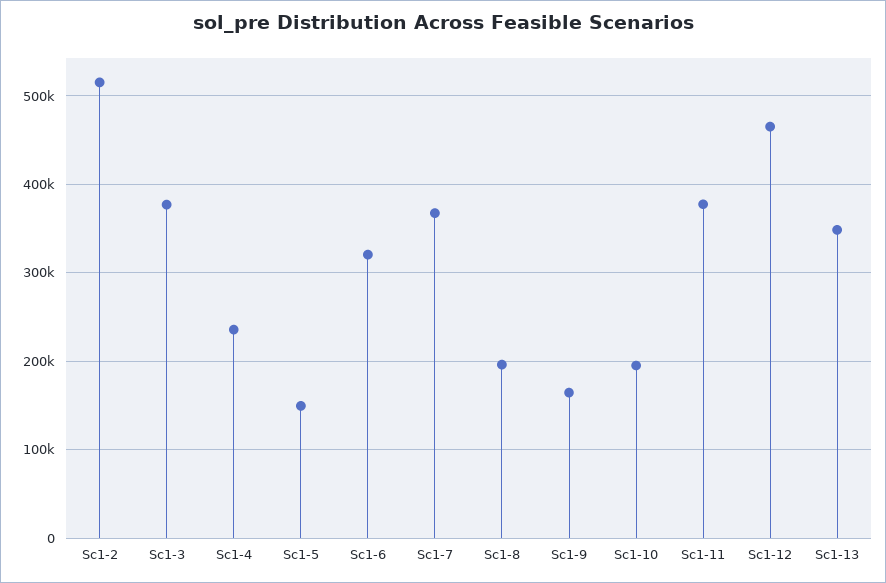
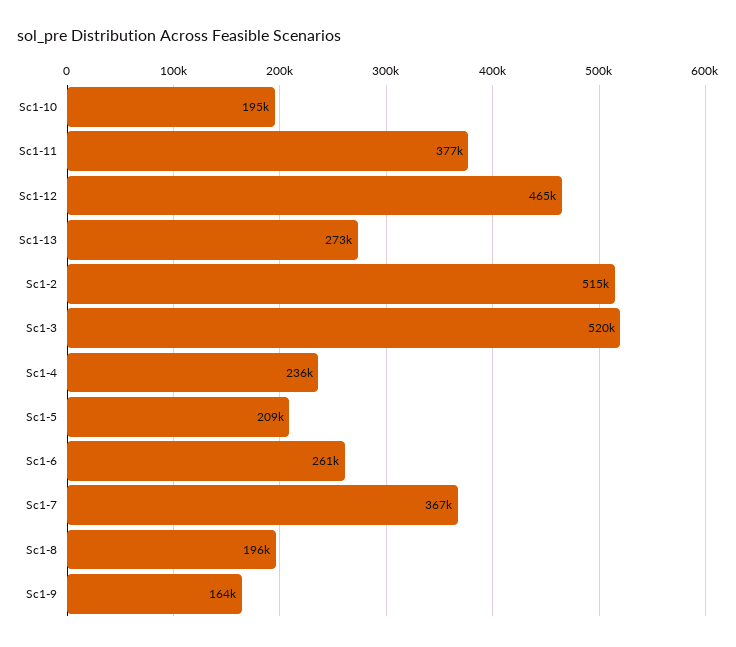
  {
    "Sc1-2": 515000,
-   "Sc1-3": 380000,
+   "Sc1-3": 520000,
    "Sc1-4": 236000,
-   "Sc1-5": 150000,
+   "Sc1-5": 209000,
-   "Sc1-6": 320000,
+   "Sc1-6": 261000,
    "Sc1-7": 367000,
    "Sc1-8": 196000,
    "Sc1-9": 164000,
    "Sc1-10": 195000,
    "Sc1-11": 377000,
    "Sc1-12": 465000,
-   "Sc1-13": 350000
+   "Sc1-13": 273000
  }

